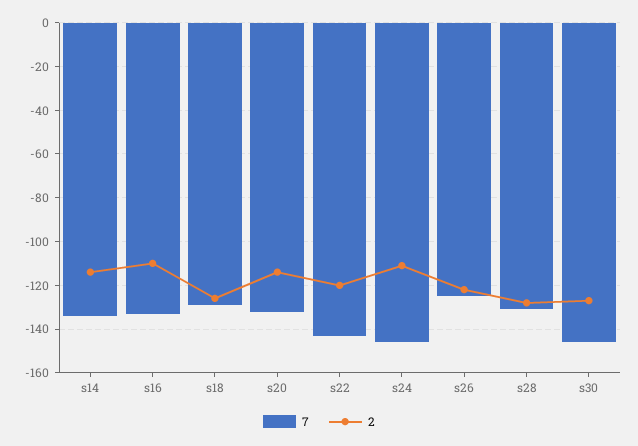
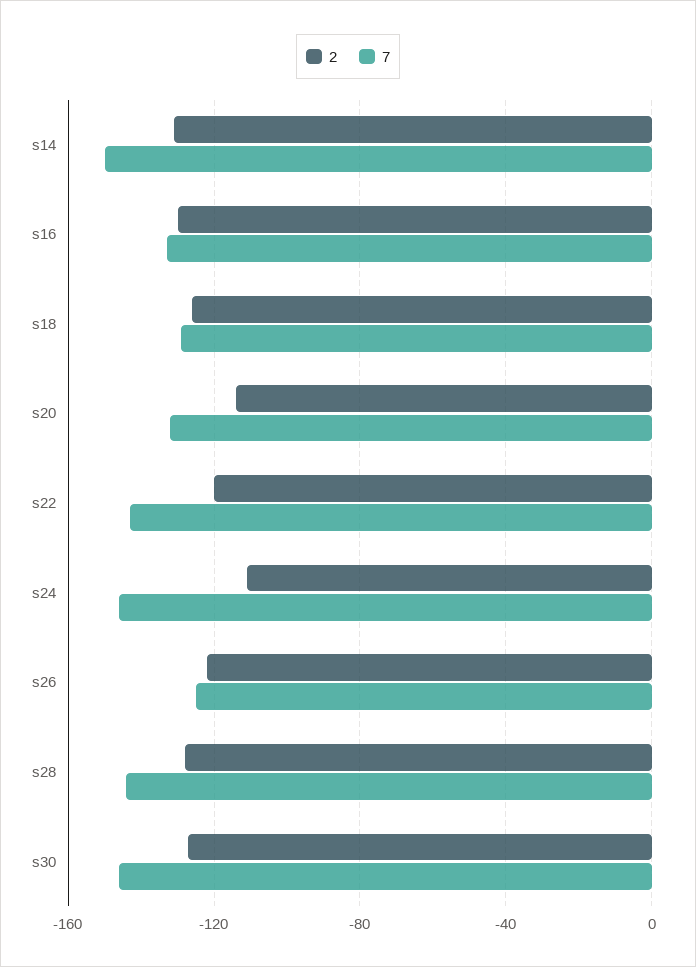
  {
    "7": {
-     "s14": -135,
+     "s14": -150,
      "s16": -135,
      "s18": -130,
      "s20": -130,
      "s22": -145,
      "s24": -145,
      "s26": -125,
-     "s28": -130,
+     "s28": -145,
      "s30": -145
    },
    "2": {
-     "s14": -115,
+     "s14": -130,
-     "s16": -110,
+     "s16": -130,
      "s18": -125,
      "s20": -115,
      "s22": -120,
      "s24": -110,
      "s26": -120,
      "s28": -130,
      "s30": -125
    }
  }

